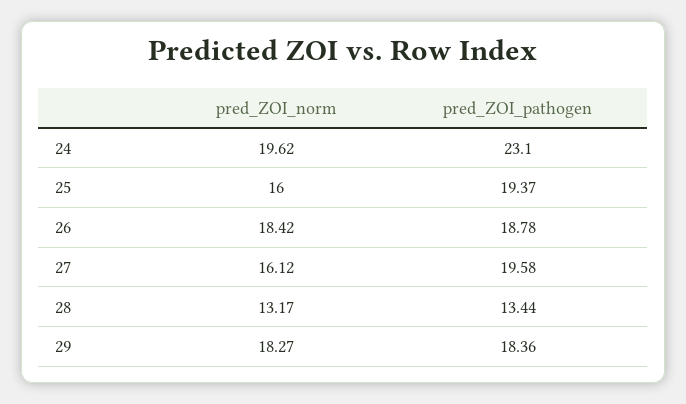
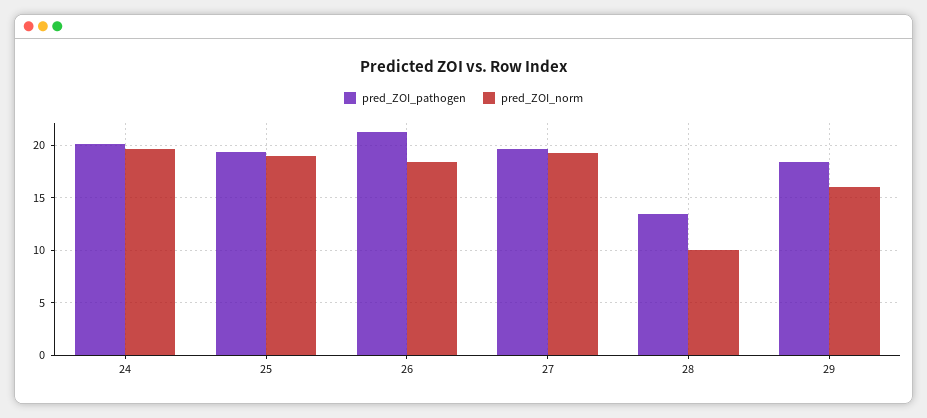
  {
    "pred_ZOI_norm": {
      "24": 19.62,
-     "25": 16,
+     "25": 19,
      "26": 18.42,
-     "27": 16.12,
+     "27": 19,
-     "28": 13.17,
+     "28": 10,
-     "29": 18.27
+     "29": 16
    },
    "pred_ZOI_pathogen": {
-     "24": 23.1,
+     "24": 20,
      "25": 19.37,
-     "26": 18.78,
+     "26": 21,
      "27": 19.58,
      "28": 13.44,
      "29": 18.36
    }
  }

